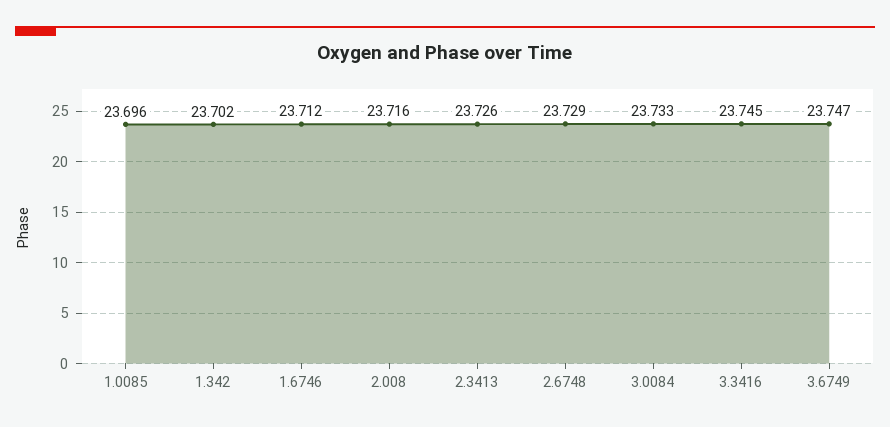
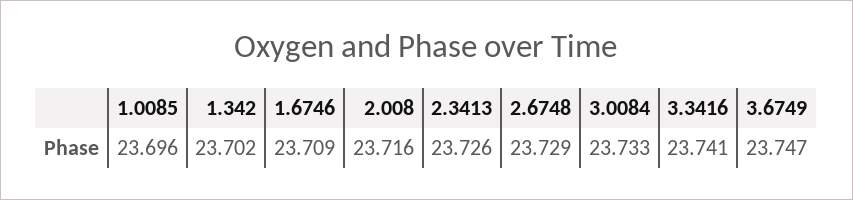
  {
    "1.0085": 23.696,
    "1.342": 23.702,
-   "1.6746": 23.712,
+   "1.6746": 23.709,
    "2.008": 23.716,
    "2.3413": 23.726,
    "2.6748": 23.729,
    "3.0084": 23.733,
-   "3.3416": 23.745,
+   "3.3416": 23.741,
    "3.6749": 23.747
  }

